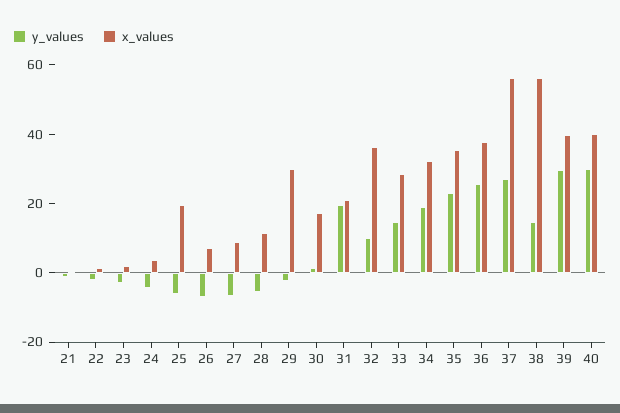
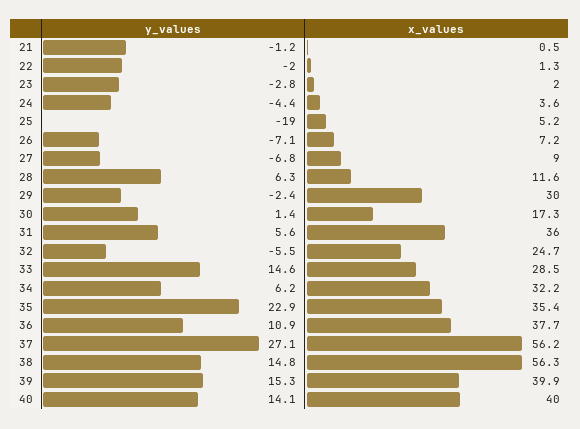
  {
    "y_values": {
      "21": -1.2,
      "22": -2,
      "23": -2.8,
      "24": -4.4,
-     "25": -5,
+     "25": -19,
      "26": -7.1,
      "27": -6.8,
-     "28": -5,
+     "28": 6.3,
      "29": -2.4,
      "30": 1.4,
-     "31": 20,
+     "31": 5.6,
-     "32": 10,
+     "32": -5.5,
      "33": 14.6,
-     "34": 20,
+     "34": 6.2,
      "35": 22.9,
-     "36": 25,
+     "36": 10.9,
      "37": 27.1,
      "38": 14.8,
-     "39": 30,
+     "39": 15.3,
-     "40": 30
+     "40": 14.1
    },
    "x_values": {
      "21": 0.5,
      "22": 1.3,
      "23": 2,
      "24": 3.6,
-     "25": 20,
+     "25": 5.2,
      "26": 7.2,
      "27": 9,
      "28": 11.6,
      "29": 30,
      "30": 17.3,
-     "31": 20,
+     "31": 36,
-     "32": 35,
+     "32": 24.7,
      "33": 28.5,
      "34": 32.2,
      "35": 35.4,
      "36": 37.7,
      "37": 56.2,
      "38": 56.3,
      "39": 39.9,
      "40": 40
    }
  }

